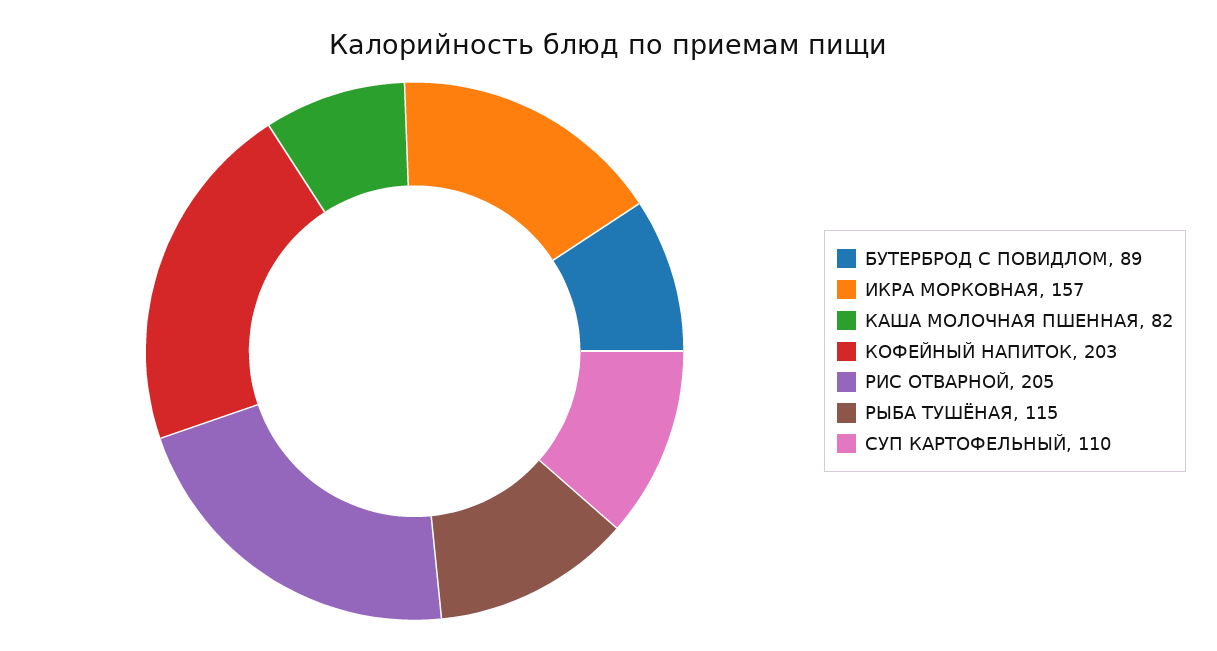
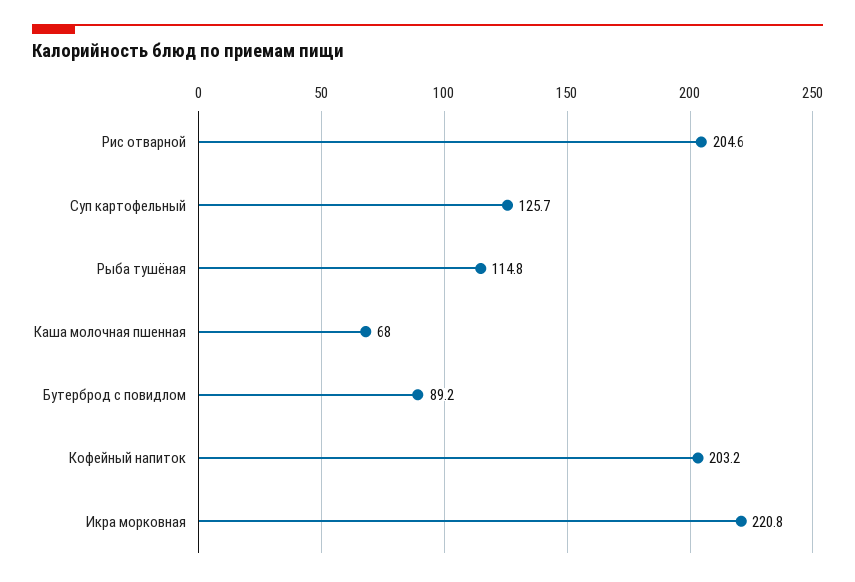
  {
    "БУТЕРБРОД С ПОВИДЛОМ": 89.2,
-   "ИКРА МОРКОВНАЯ": 157,
+   "ИКРА МОРКОВНАЯ": 220.8,
-   "КАША МОЛОЧНАЯ ПШЕННАЯ": 82,
+   "КАША МОЛОЧНАЯ ПШЕННАЯ": 68,
    "КОФЕЙНЫЙ НАПИТОК": 203.2,
    "РИС ОТВАРНОЙ": 204.6,
    "РЫБА ТУШЁНАЯ": 114.8,
-   "СУП КАРТОФЕЛЬНЫЙ": 110
+   "СУП КАРТОФЕЛЬНЫЙ": 125.7
  }

